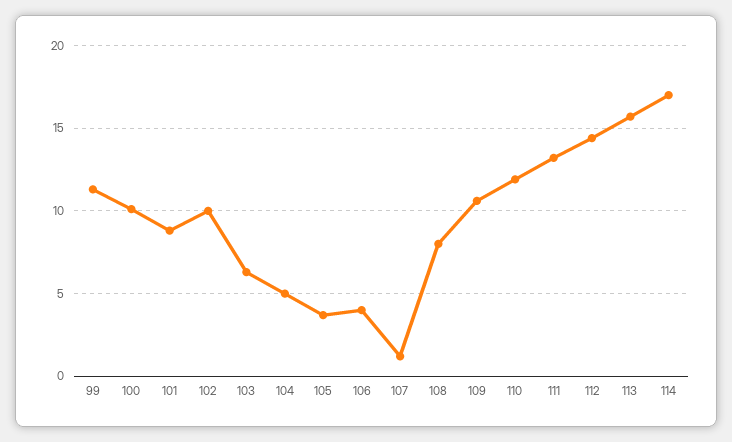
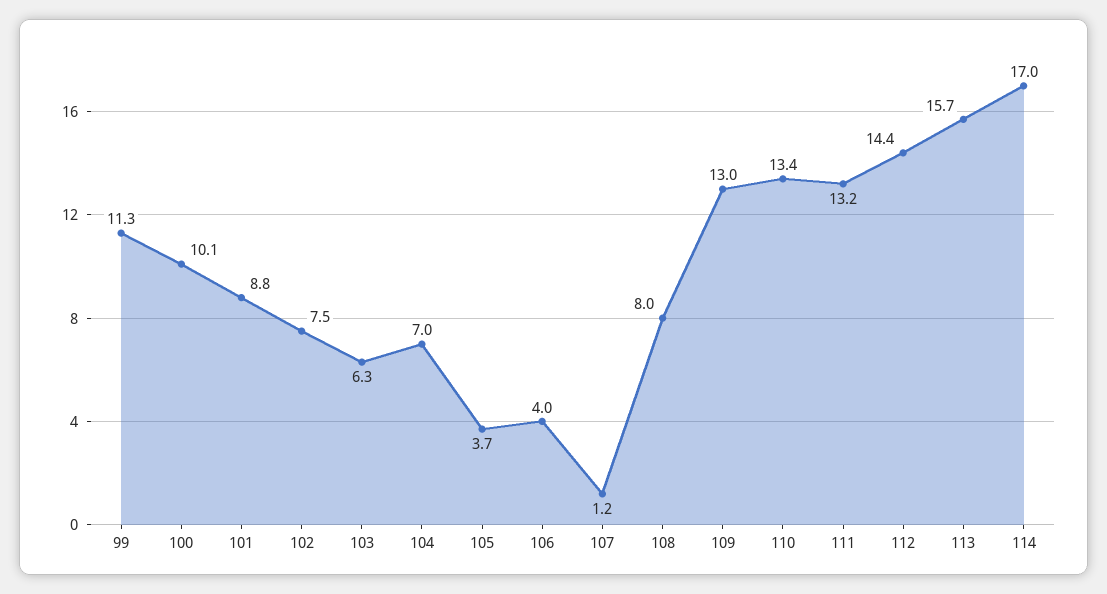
  {
    "99": 11.3,
    "100": 10.1,
    "101": 8.8,
-   "102": 10,
+   "102": 7.5,
    "103": 6.3,
-   "104": 5,
+   "104": 7,
    "105": 3.7,
    "106": 4,
    "107": 1.2,
    "108": 8,
-   "109": 10.5,
+   "109": 13,
-   "110": 12,
+   "110": 13.4,
    "111": 13.2,
    "112": 14.4,
    "113": 15.7,
    "114": 17
  }

